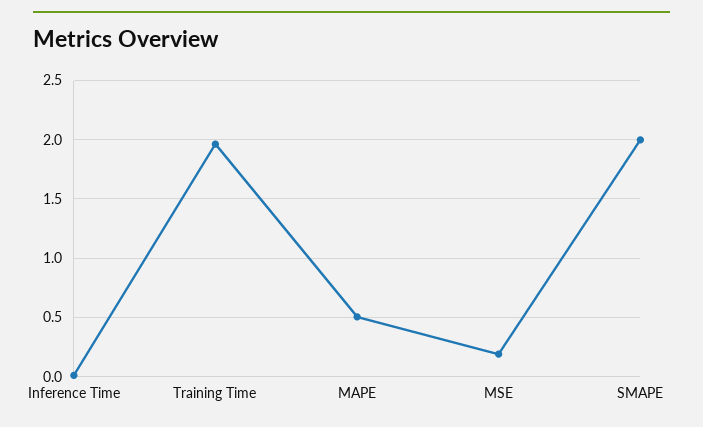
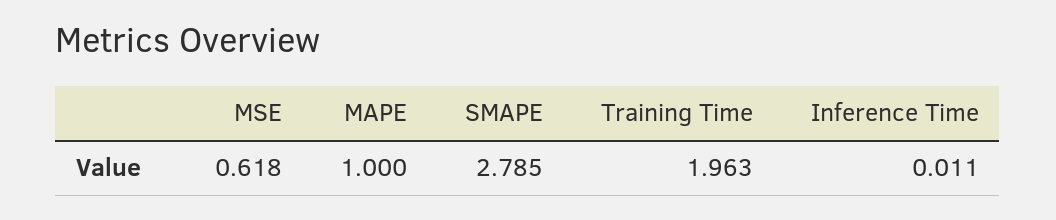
  {
    "Inference Time": 0.011,
    "Training Time": 1.963,
-   "MAPE": 0.5,
+   "MAPE": 1,
-   "MSE": 0.2,
+   "MSE": 0.618,
-   "SMAPE": 2
+   "SMAPE": 2.785
  }

